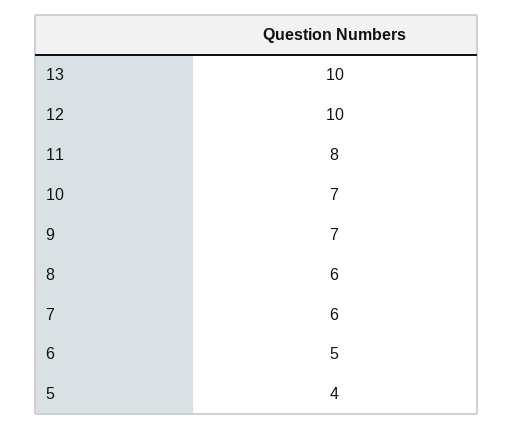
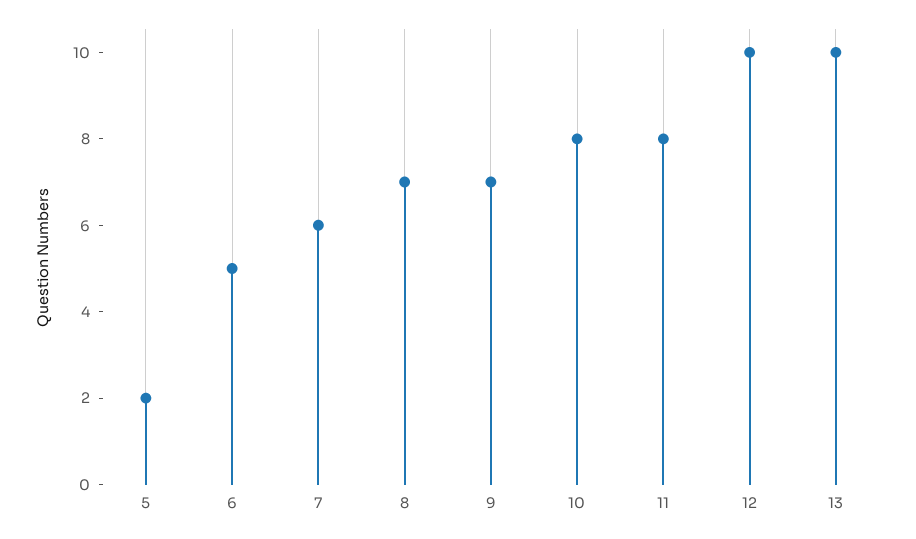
  {
    "13": 10,
    "12": 10,
    "11": 8,
-   "10": 7,
+   "10": 8,
    "9": 7,
-   "8": 6,
+   "8": 7,
    "7": 6,
    "6": 5,
-   "5": 4
+   "5": 2
  }

